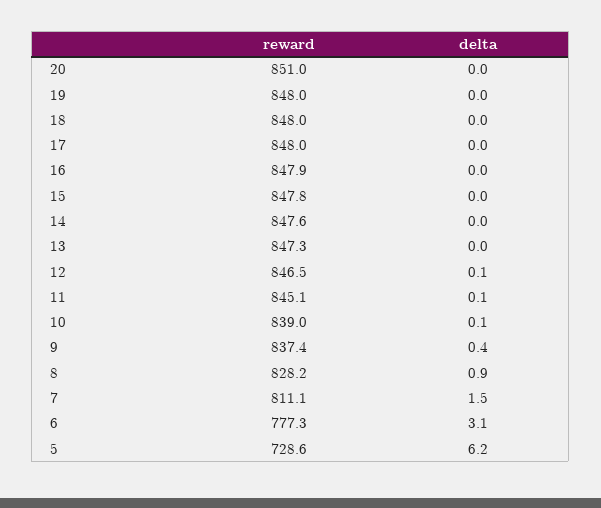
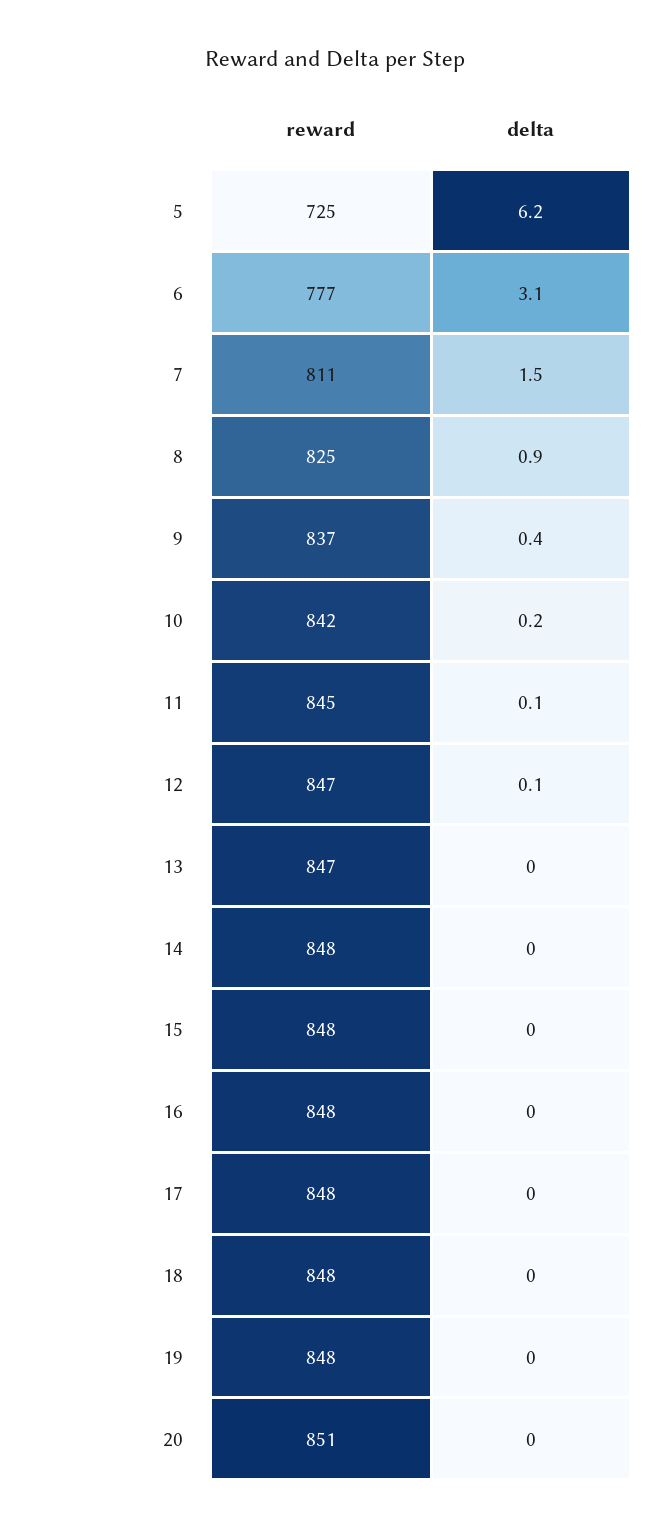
  {
    "reward": {
      "20": 851,
      "19": 848,
      "18": 848,
      "17": 848,
      "16": 847.9,
      "15": 847.8,
      "14": 847.6,
      "13": 847.3,
      "12": 846.5,
      "11": 845.1,
-     "10": 839,
+     "10": 842,
      "9": 837.4,
-     "8": 828.2,
+     "8": 825,
      "7": 811.1,
      "6": 777.3,
-     "5": 728.6
+     "5": 725
    },
    "delta": {
      "20": 0,
      "19": 0,
      "18": 0,
      "17": 0,
      "16": 0,
      "15": 0,
      "14": 0,
      "13": 0,
      "12": 0.1,
      "11": 0.1,
-     "10": 0.1,
+     "10": 0.2,
      "9": 0.4,
      "8": 0.9,
      "7": 1.5,
      "6": 3.1,
      "5": 6.2
    }
  }

